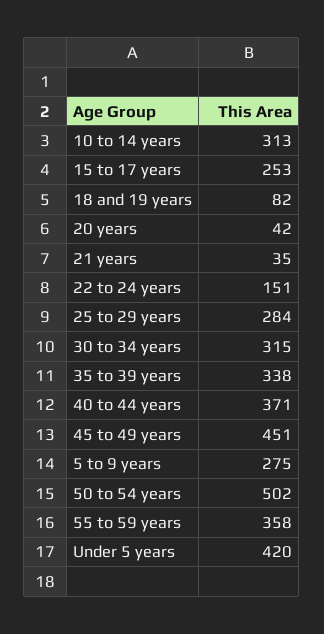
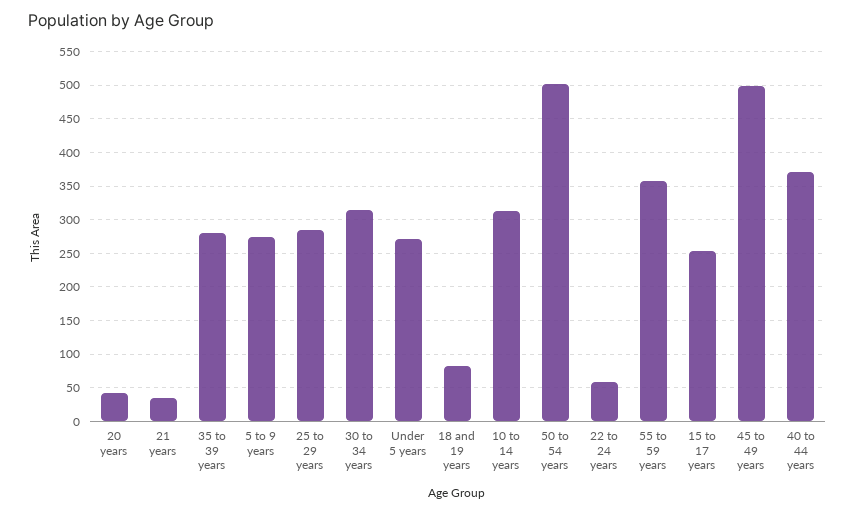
  {
    "10 to 14 years": 313,
    "15 to 17 years": 253,
    "18 and 19 years": 82,
    "20 years": 42,
    "21 years": 35,
-   "22 to 24 years": 151,
+   "22 to 24 years": 60,
    "25 to 29 years": 284,
    "30 to 34 years": 315,
-   "35 to 39 years": 338,
+   "35 to 39 years": 280,
    "40 to 44 years": 371,
-   "45 to 49 years": 451,
+   "45 to 49 years": 500,
    "5 to 9 years": 275,
    "50 to 54 years": 502,
    "55 to 59 years": 358,
-   "Under 5 years": 420
+   "Under 5 years": 270
  }

